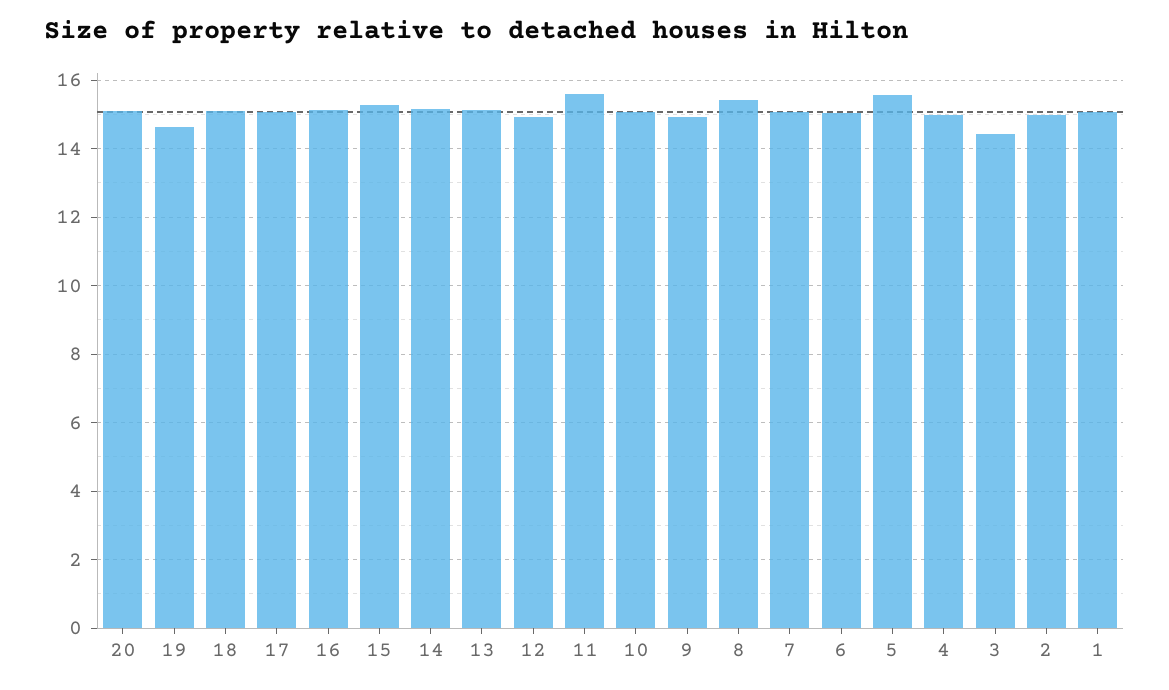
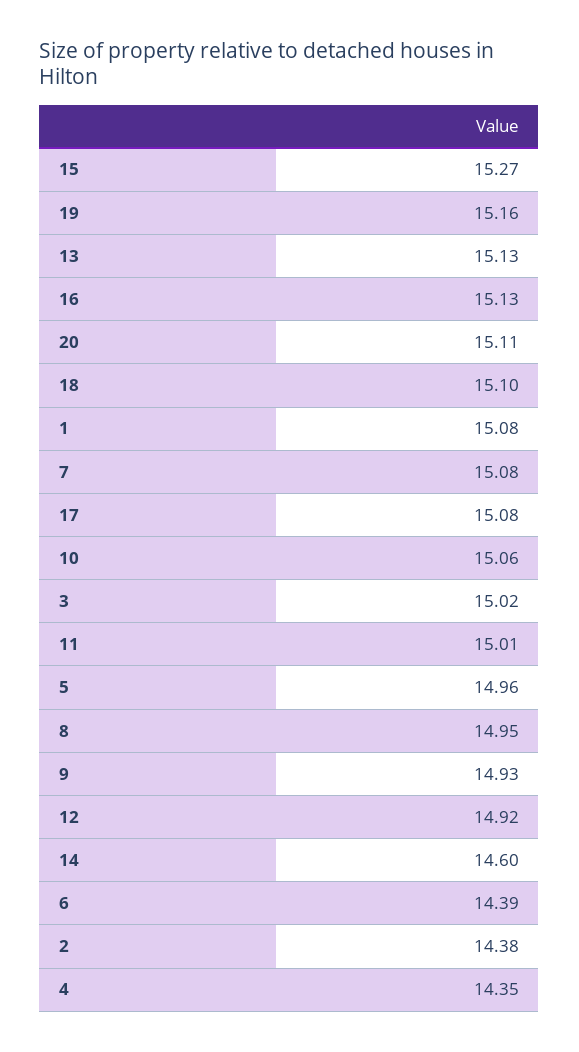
  {
    "20": 15.11,
-   "19": 14.6,
+   "19": 15.16,
    "18": 15.1,
    "17": 15.08,
    "16": 15.13,
    "15": 15.27,
-   "14": 15.2,
+   "14": 14.6,
    "13": 15.13,
    "12": 14.92,
-   "11": 15.6,
+   "11": 15.01,
    "10": 15.06,
    "9": 14.93,
-   "8": 15.4,
+   "8": 14.95,
    "7": 15.08,
-   "6": 15,
+   "6": 14.39,
-   "5": 15.6,
+   "5": 14.96,
-   "4": 15,
+   "4": 14.35,
-   "3": 14.4,
+   "3": 15.02,
-   "2": 15,
+   "2": 14.38,
    "1": 15.08
  }

